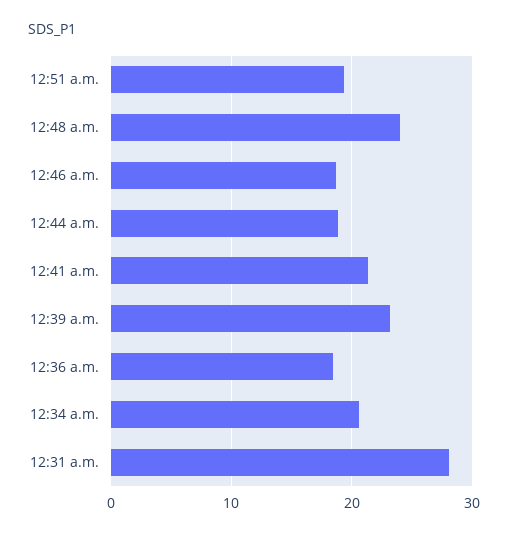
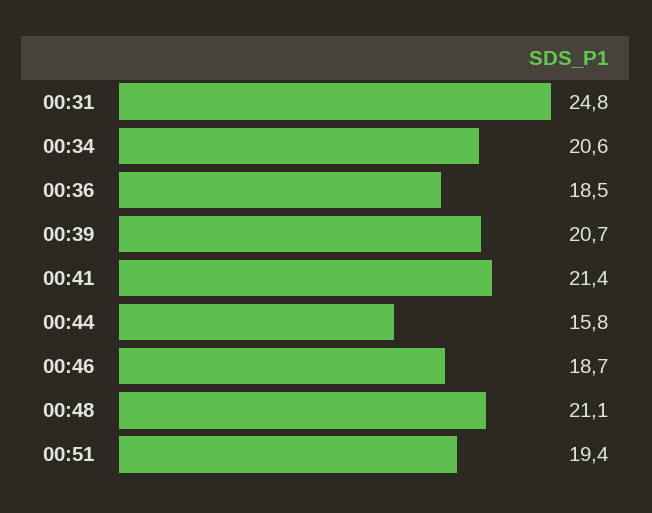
  {
    "12:51 a.m.": 19.4,
-   "12:48 a.m.": 24,
+   "12:48 a.m.": 21.1,
    "12:46 a.m.": 18.7,
-   "12:44 a.m.": 19,
+   "12:44 a.m.": 15.8,
    "12:41 a.m.": 21.4,
-   "12:39 a.m.": 23,
+   "12:39 a.m.": 20.7,
    "12:36 a.m.": 18.5,
    "12:34 a.m.": 20.6,
-   "12:31 a.m.": 28
+   "12:31 a.m.": 24.8
  }

